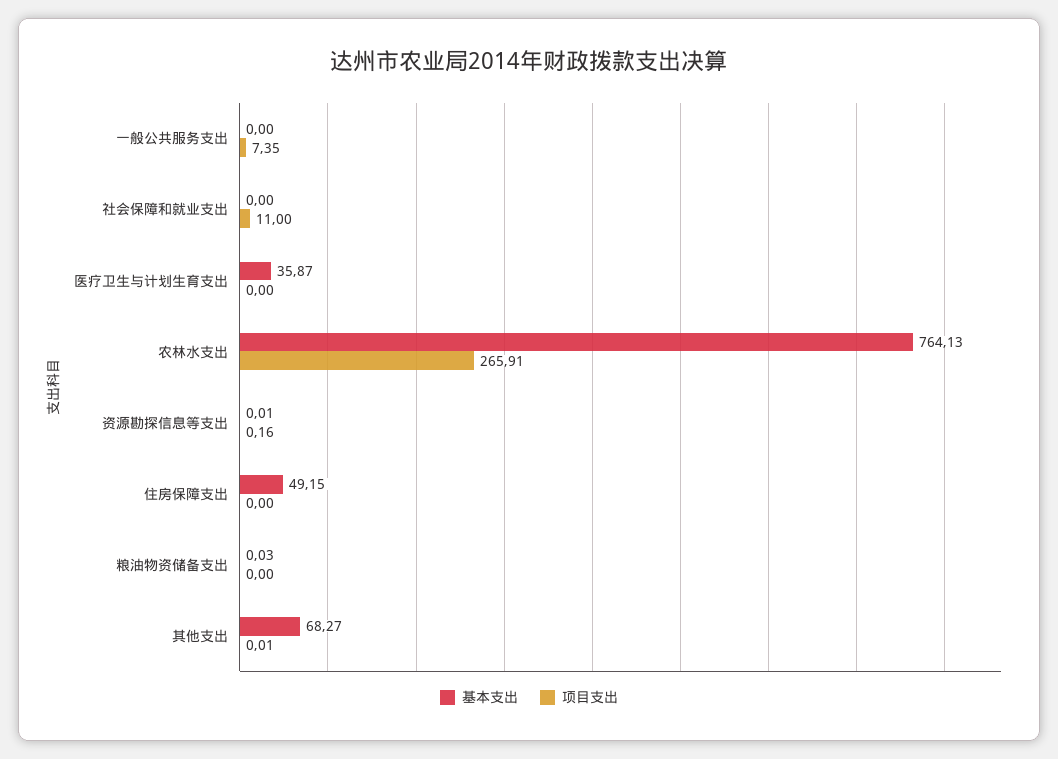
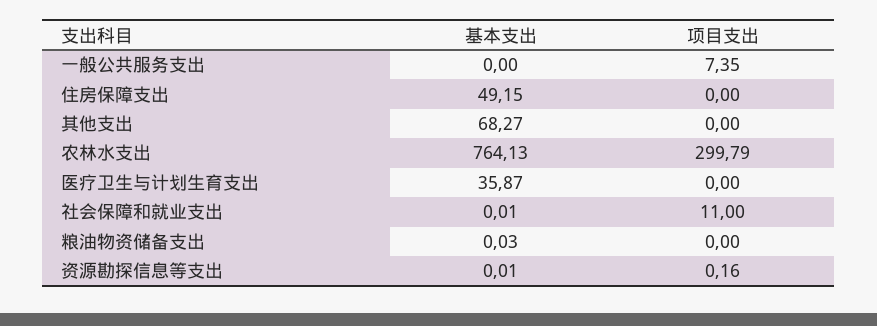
  {
    "基本支出": {
      "一般公共服务支出": 0,
-     "社会保障和就业支出": 0,
+     "社会保障和就业支出": 0.01,
      "医疗卫生与计划生育支出": 35.87,
      "农林水支出": 764.13,
      "资源勘探信息等支出": 0.01,
      "住房保障支出": 49.15,
      "粮油物资储备支出": 0.03,
      "其他支出": 68.27
    },
    "项目支出": {
      "一般公共服务支出": 7.35,
      "社会保障和就业支出": 11,
      "医疗卫生与计划生育支出": 0,
-     "农林水支出": 265.91,
+     "农林水支出": 299.79,
      "资源勘探信息等支出": 0.16,
      "住房保障支出": 0,
      "粮油物资储备支出": 0,
-     "其他支出": 0.01
+     "其他支出": 0
    }
  }

